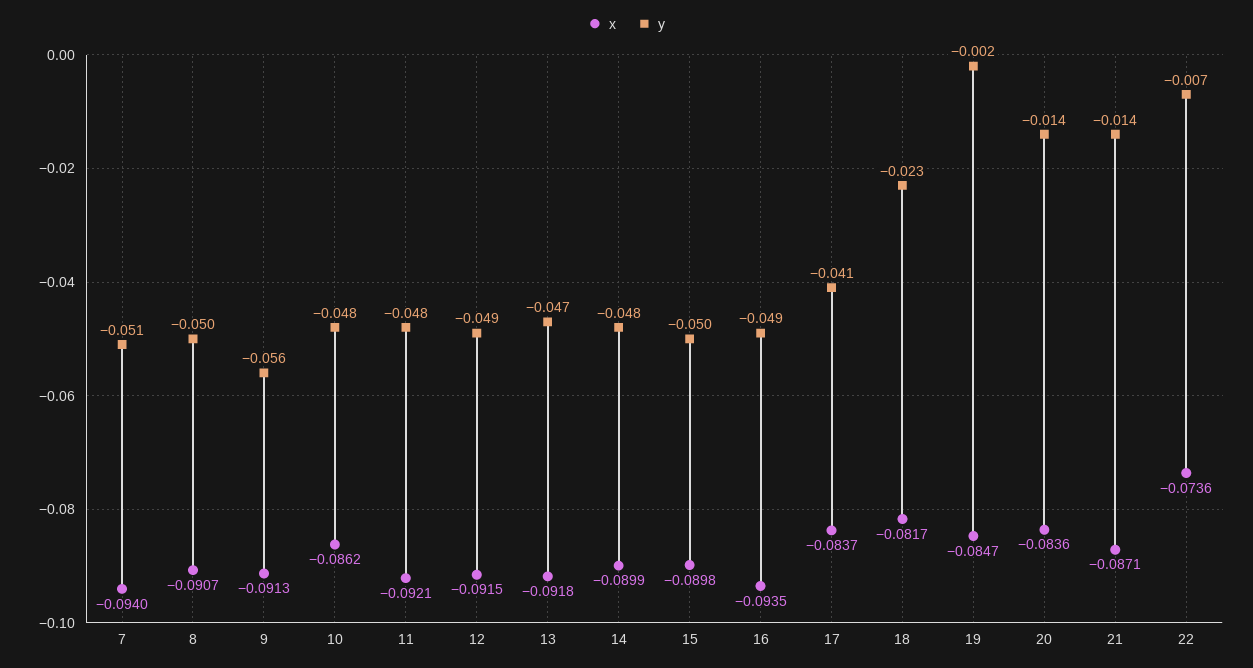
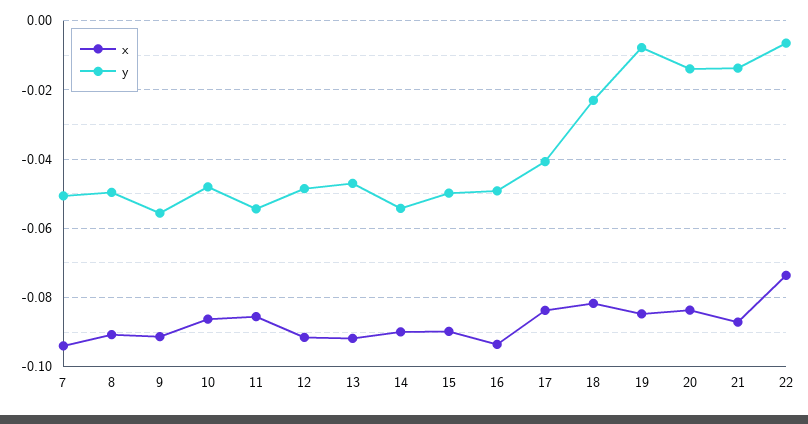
  {
    "x": {
      "7": -0.094,
      "8": -0.0907,
      "9": -0.0913,
      "10": -0.0862,
-     "11": -0.0921,
+     "11": -0.086,
      "12": -0.0915,
      "13": -0.0918,
      "14": -0.0899,
      "15": -0.0898,
      "16": -0.0935,
      "17": -0.0837,
      "18": -0.0817,
      "19": -0.0847,
      "20": -0.0836,
      "21": -0.0871,
      "22": -0.0736
    },
    "y": {
      "7": -0.051,
      "8": -0.05,
      "9": -0.056,
      "10": -0.048,
-     "11": -0.048,
+     "11": -0.054,
      "12": -0.049,
      "13": -0.047,
-     "14": -0.048,
+     "14": -0.054,
      "15": -0.05,
      "16": -0.049,
      "17": -0.041,
      "18": -0.023,
-     "19": -0.002,
+     "19": -0.008,
      "20": -0.014,
      "21": -0.014,
      "22": -0.007
    }
  }

